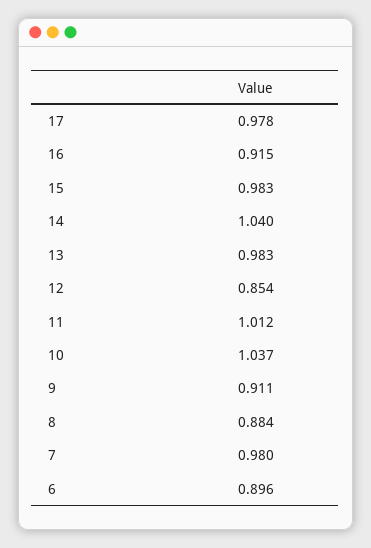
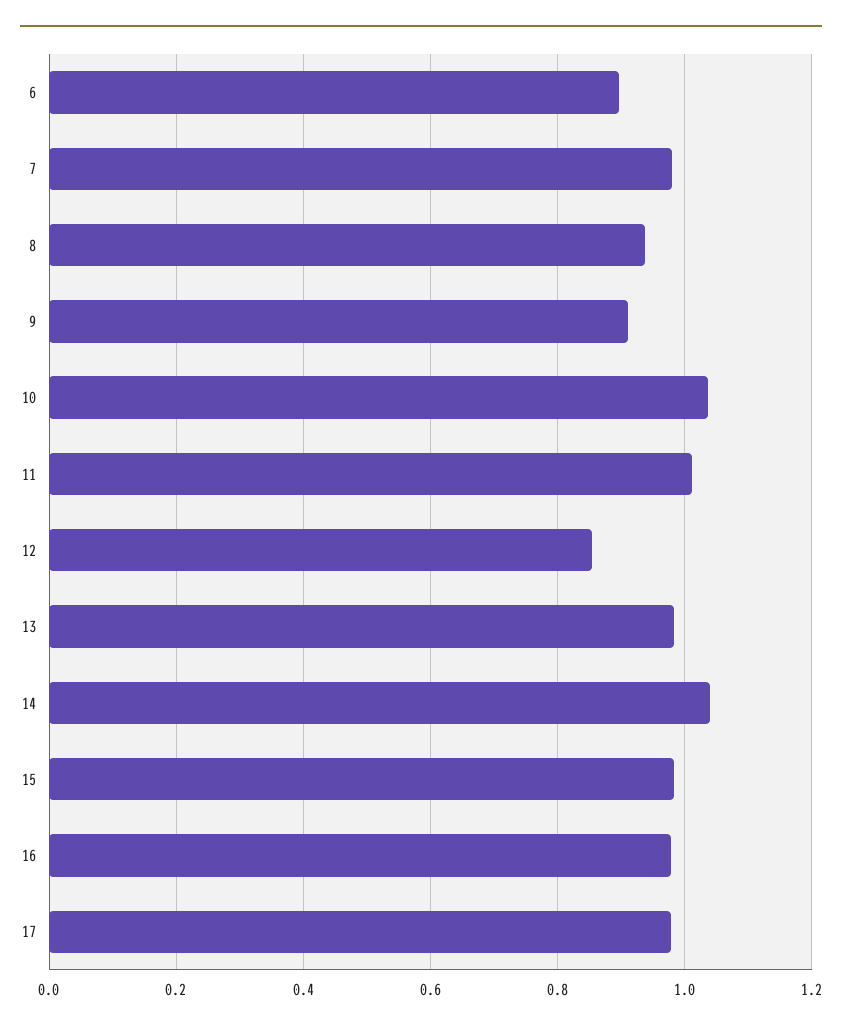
  {
    "17": 0.978,
-   "16": 0.915,
+   "16": 0.98,
    "15": 0.983,
    "14": 1.04,
    "13": 0.983,
    "12": 0.854,
    "11": 1.012,
    "10": 1.037,
    "9": 0.911,
-   "8": 0.884,
+   "8": 0.94,
    "7": 0.98,
    "6": 0.896
  }

